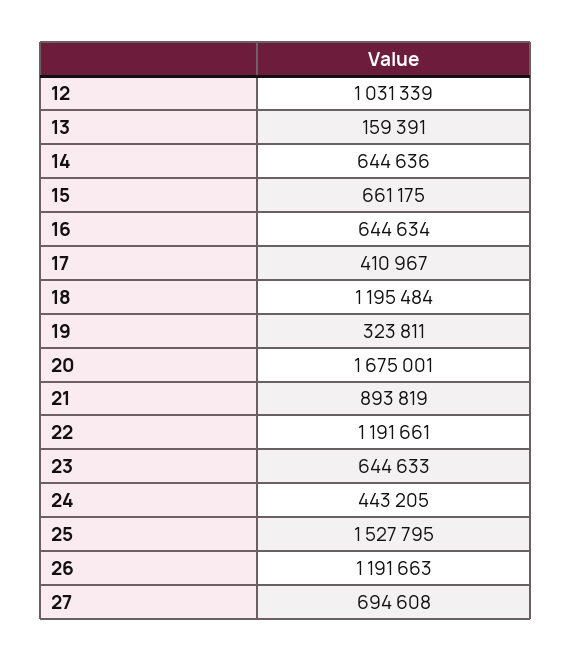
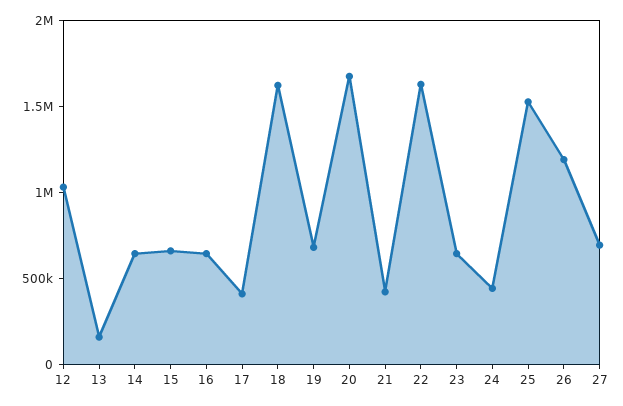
  {
    "12": 1031339,
    "13": 159391,
    "14": 644636,
    "15": 661175,
    "16": 644634,
    "17": 410967,
-   "18": 1195484,
+   "18": 1600000,
-   "19": 323811,
+   "19": 700000,
    "20": 1675001,
-   "21": 893819,
+   "21": 400000,
-   "22": 1191661,
+   "22": 1600000,
    "23": 644633,
    "24": 443205,
    "25": 1527795,
    "26": 1191663,
    "27": 694608
  }

